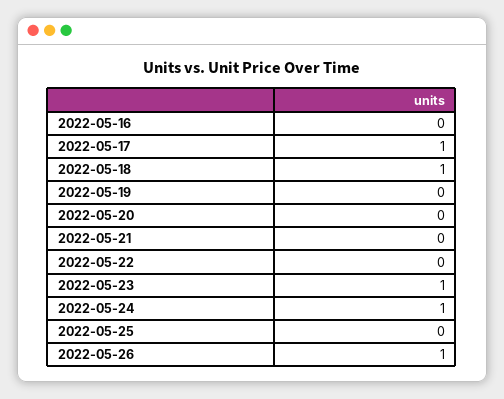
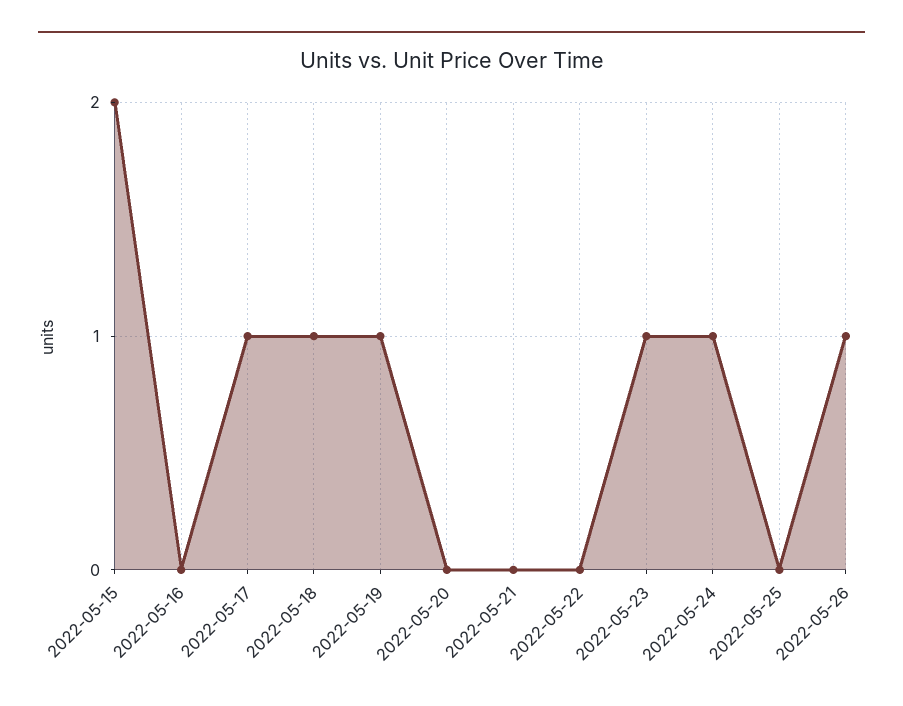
  {
    "2022-05-16": 0,
    "2022-05-17": 1,
    "2022-05-18": 1,
-   "2022-05-19": 0,
+   "2022-05-19": 1,
    "2022-05-20": 0,
    "2022-05-21": 0,
    "2022-05-22": 0,
    "2022-05-23": 1,
    "2022-05-24": 1,
    "2022-05-25": 0,
-   "2022-05-26": 1
+   "2022-05-26": 1,
+   "2022-05-15": 2
  }

